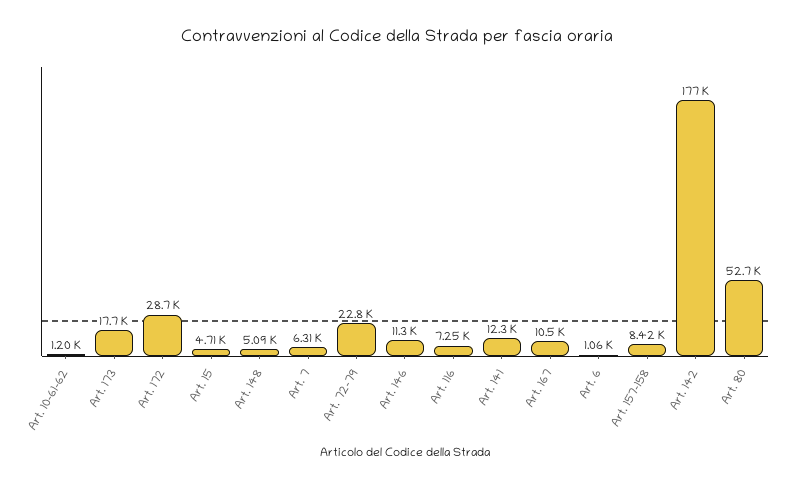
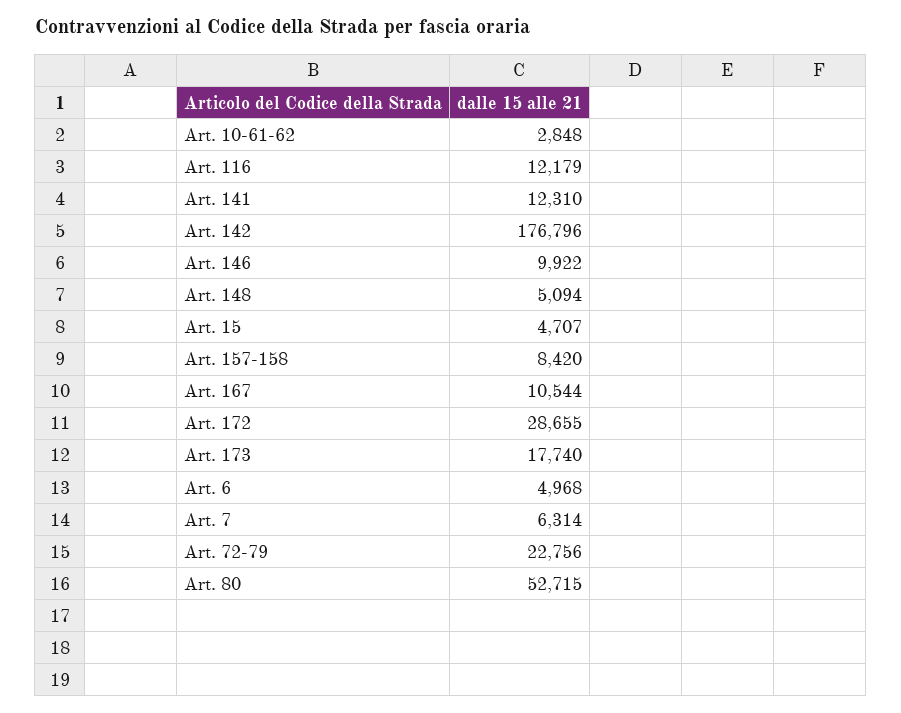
  {
-   "Art. 10-61-62": 1200,
+   "Art. 10-61-62": 2848,
    "Art. 173": 17740,
    "Art. 172": 28655,
    "Art. 15": 4707,
    "Art. 148": 5094,
    "Art. 7": 6314,
    "Art. 72-79": 22756,
-   "Art. 146": 11300,
+   "Art. 146": 9922,
-   "Art. 116": 7250,
+   "Art. 116": 12179,
    "Art. 141": 12310,
    "Art. 167": 10544,
-   "Art. 6": 1060,
+   "Art. 6": 4968,
    "Art. 157-158": 8420,
    "Art. 142": 176796,
    "Art. 80": 52715
  }

